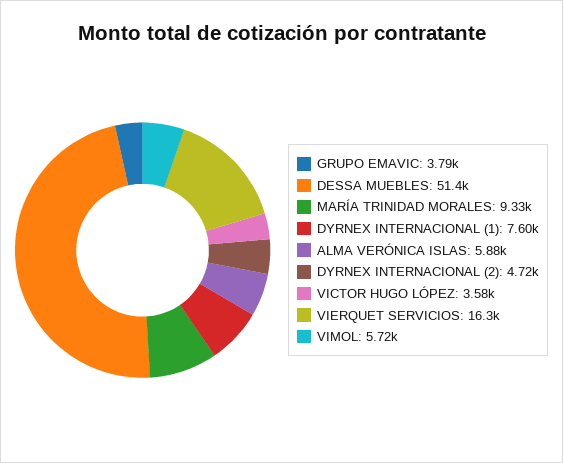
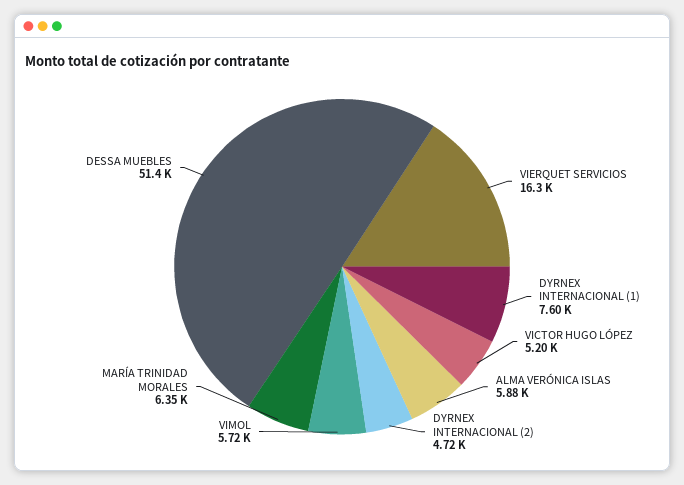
  {
-   "GRUPO EMAVIC": 3790,
    "DESSA MUEBLES": 51400,
-   "MARÍA TRINIDAD MORALES": 9330,
+   "MARÍA TRINIDAD MORALES": 6350,
    "DYRNEX INTERNACIONAL (1)": 7600,
    "ALMA VERÓNICA ISLAS": 5880,
    "DYRNEX INTERNACIONAL (2)": 4720,
-   "VICTOR HUGO LÓPEZ": 3580,
+   "VICTOR HUGO LÓPEZ": 5200,
    "VIERQUET SERVICIOS": 16300,
    "VIMOL": 5720
  }

